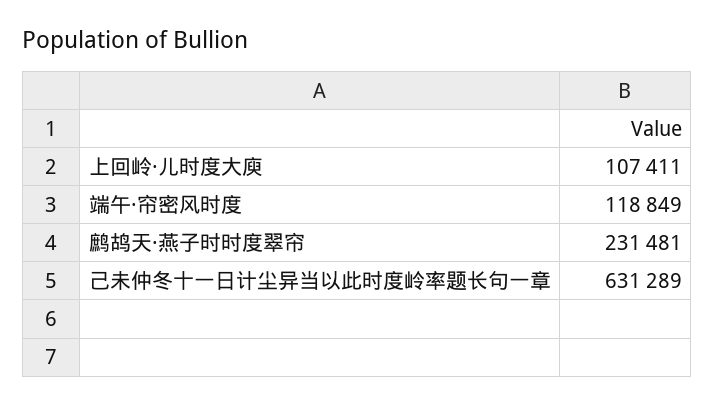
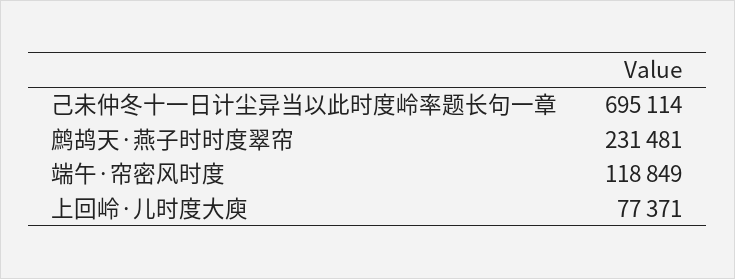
  {
-   "上回岭·儿时度大庾": 107411,
+   "上回岭·儿时度大庾": 77371,
    "端午·帘密风时度": 118849,
    "鹧鸪天·燕子时时度翠帘": 231481,
-   "己未仲冬十一日计尘异当以此时度岭率题长句一章": 631289
+   "己未仲冬十一日计尘异当以此时度岭率题长句一章": 695114
  }

